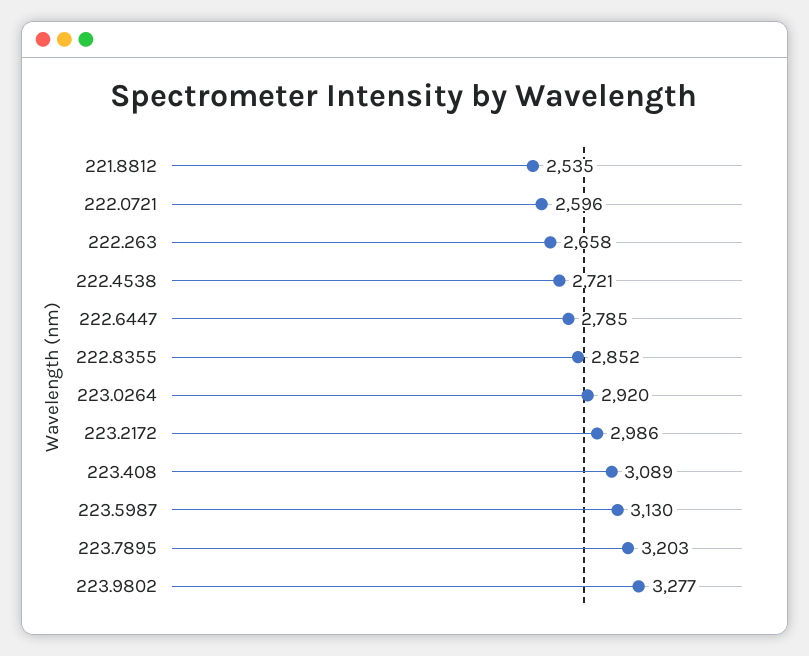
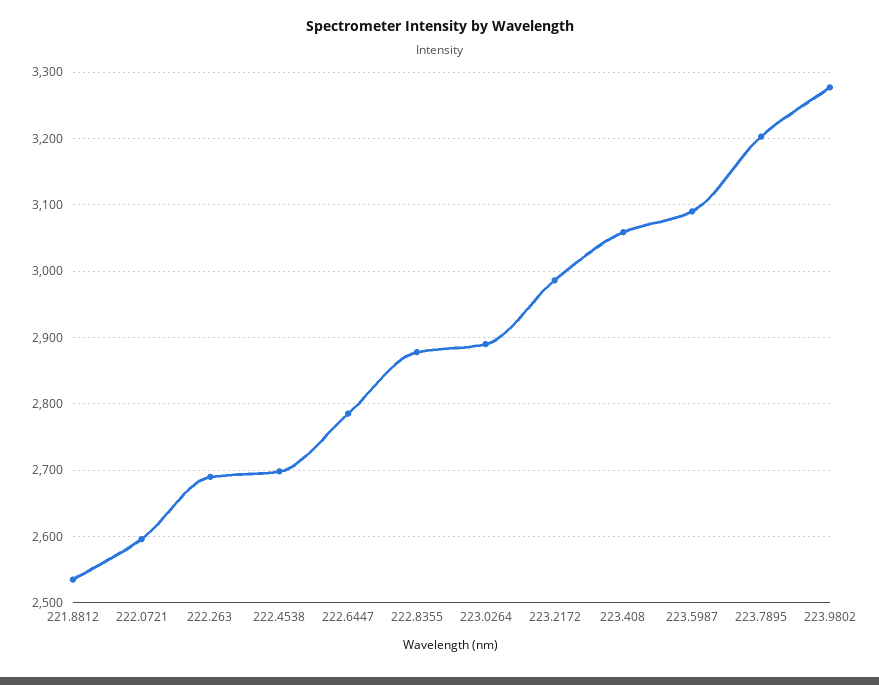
  {
    "221.8812": 2535,
    "222.0721": 2596,
-   "222.263": 2658,
+   "222.263": 2690,
-   "222.4538": 2721,
+   "222.4538": 2700,
    "222.6447": 2785,
-   "222.8355": 2852,
+   "222.8355": 2880,
-   "223.0264": 2920,
+   "223.0264": 2890,
    "223.2172": 2986,
-   "223.408": 3089,
+   "223.408": 3060,
-   "223.5987": 3130,
+   "223.5987": 3090,
    "223.7895": 3203,
    "223.9802": 3277
  }

